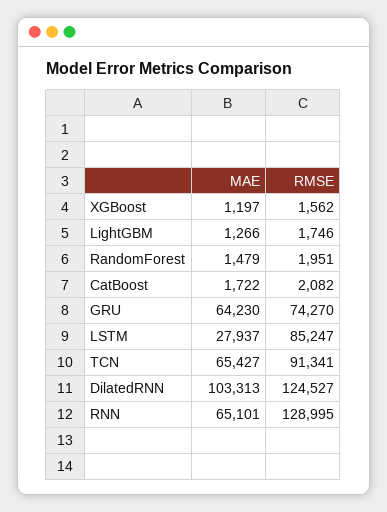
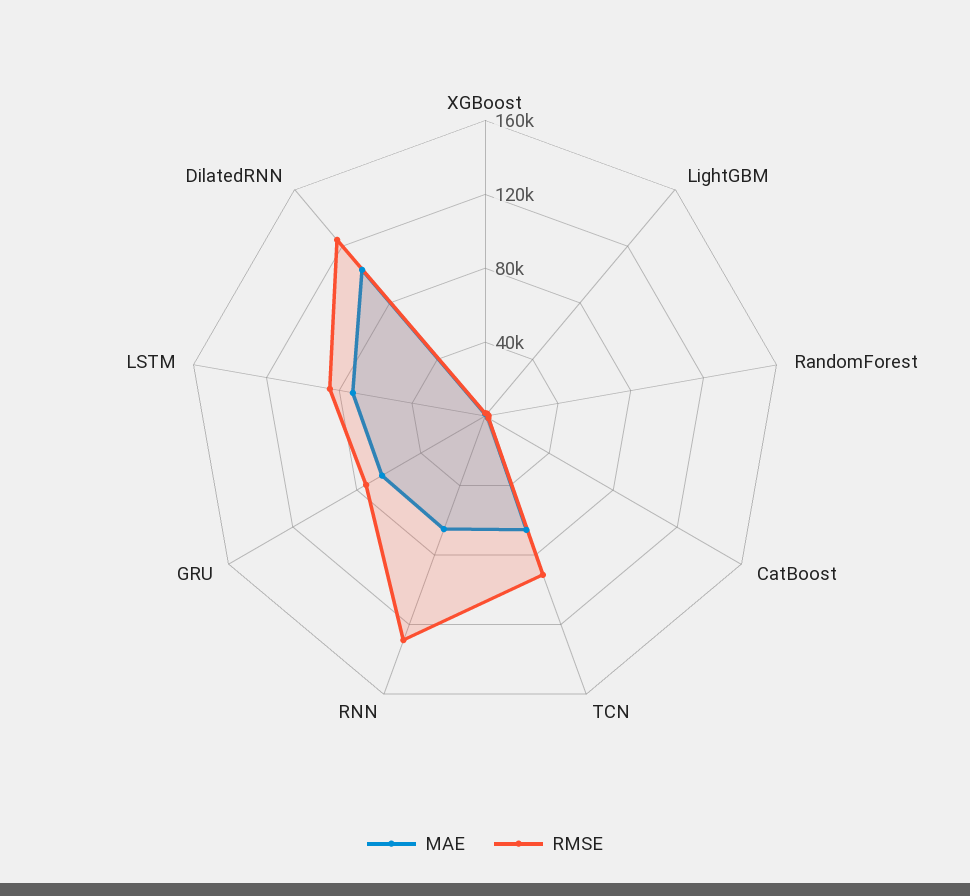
  {
    "MAE": {
      "XGBoost": 1197,
      "LightGBM": 1266,
      "RandomForest": 1479,
      "CatBoost": 1722,
      "GRU": 64230,
-     "LSTM": 27937,
+     "LSTM": 70000,
      "TCN": 65427,
      "DilatedRNN": 103313,
      "RNN": 65101
    },
    "RMSE": {
      "XGBoost": 1562,
      "LightGBM": 1746,
      "RandomForest": 1951,
      "CatBoost": 2082,
      "GRU": 74270,
      "LSTM": 85247,
      "TCN": 91341,
      "DilatedRNN": 124527,
      "RNN": 128995
    }
  }

